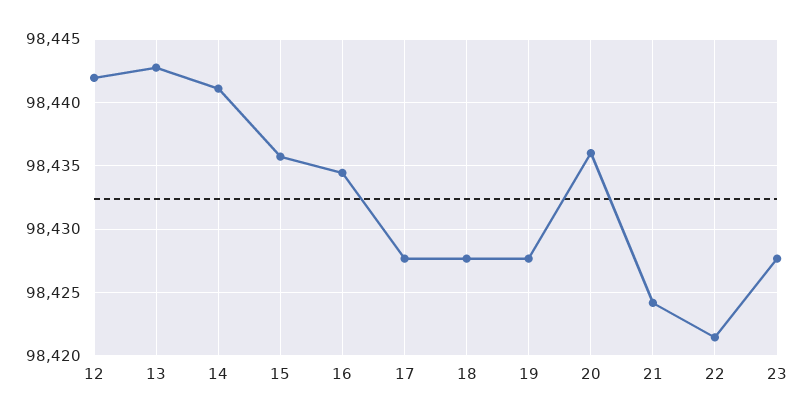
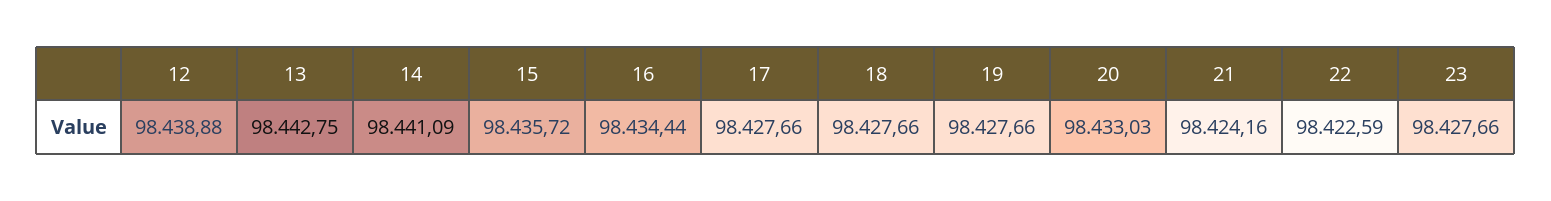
  {
-   "12": 98442,
+   "12": 98438.88,
    "13": 98442.75,
    "14": 98441.09,
    "15": 98435.72,
    "16": 98434.44,
    "17": 98427.66,
    "18": 98427.66,
    "19": 98427.66,
-   "20": 98436,
+   "20": 98433.03,
    "21": 98424.16,
-   "22": 98421.5,
+   "22": 98422.59,
    "23": 98427.66
  }

